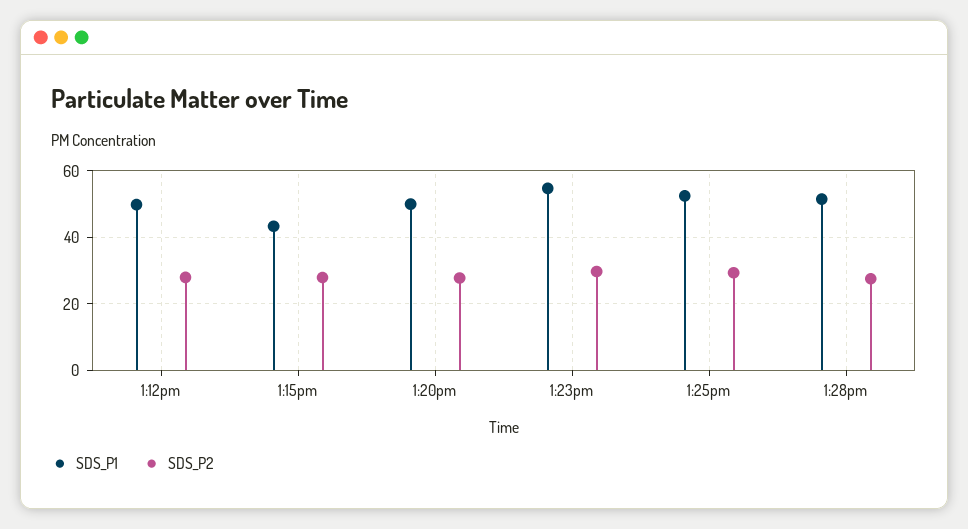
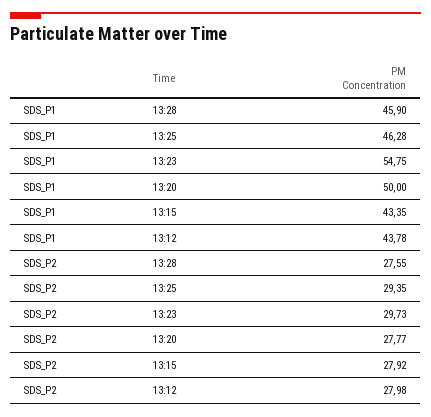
  {
    "SDS_P1": {
-     "1:12pm": 50,
+     "1:12pm": 43.78,
      "1:15pm": 43.35,
      "1:20pm": 50,
      "1:23pm": 54.75,
-     "1:25pm": 52,
+     "1:25pm": 46.28,
-     "1:28pm": 52
+     "1:28pm": 45.9
    },
    "SDS_P2": {
      "1:12pm": 27.98,
      "1:15pm": 27.92,
      "1:20pm": 27.77,
      "1:23pm": 29.73,
      "1:25pm": 29.35,
      "1:28pm": 27.55
    }
  }

